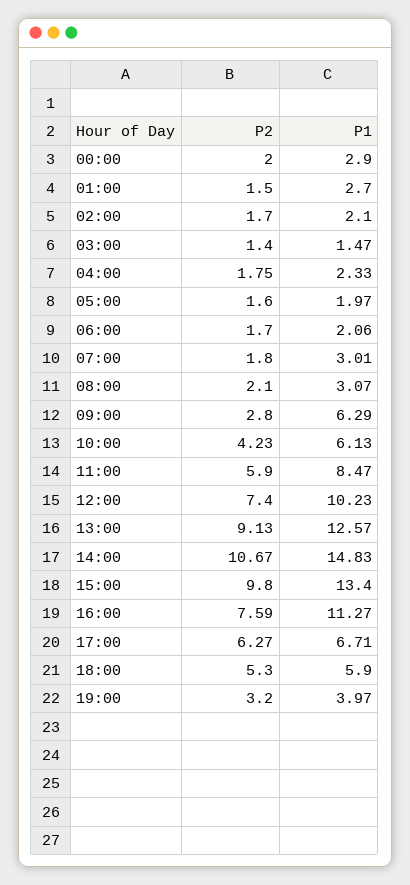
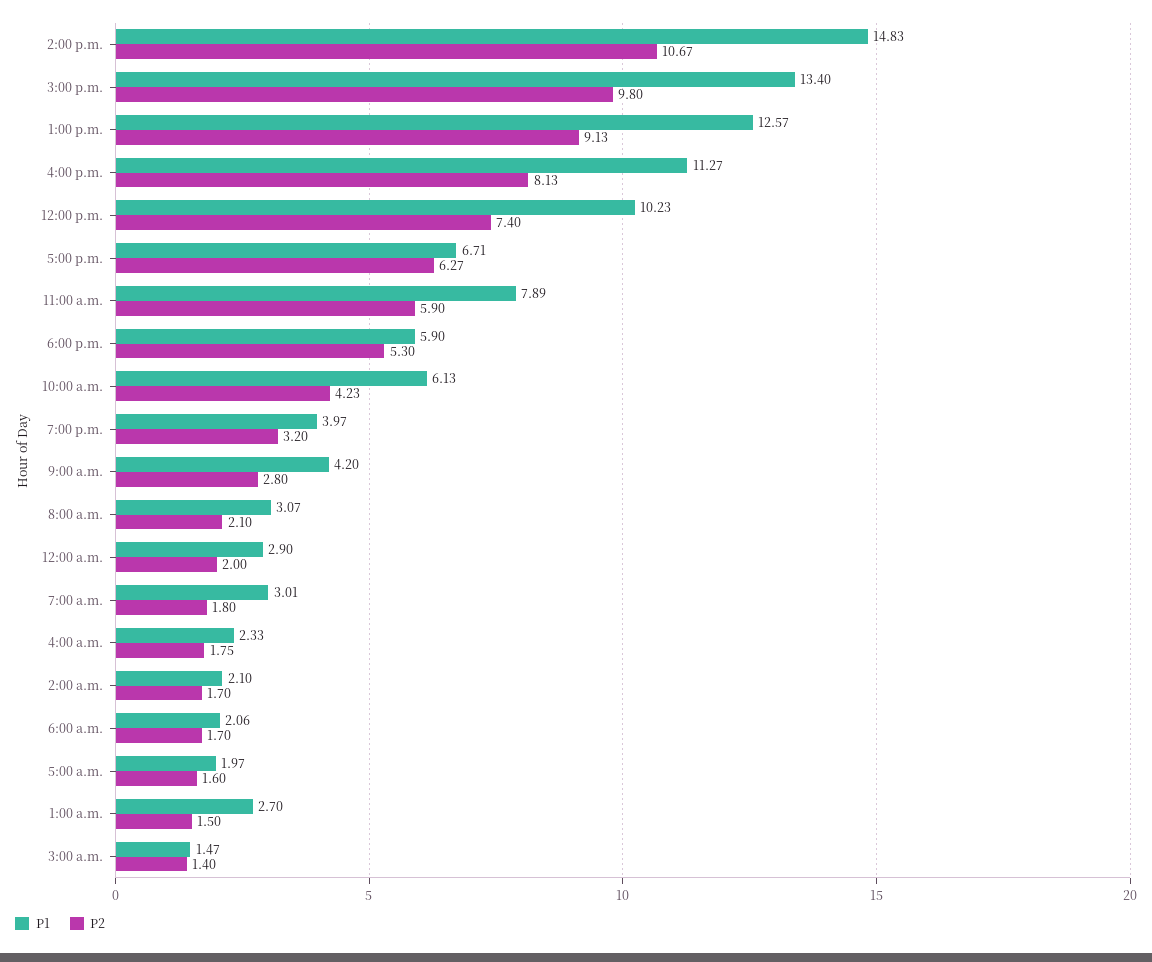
  {
    "P2": {
      "00:00": 2,
      "01:00": 1.5,
      "02:00": 1.7,
      "03:00": 1.4,
      "04:00": 1.75,
      "05:00": 1.6,
      "06:00": 1.7,
      "07:00": 1.8,
      "08:00": 2.1,
      "09:00": 2.8,
      "10:00": 4.23,
      "11:00": 5.9,
      "12:00": 7.4,
      "13:00": 9.13,
      "14:00": 10.67,
      "15:00": 9.8,
-     "16:00": 7.59,
+     "16:00": 8.13,
      "17:00": 6.27,
      "18:00": 5.3,
      "19:00": 3.2
    },
    "P1": {
      "00:00": 2.9,
      "01:00": 2.7,
      "02:00": 2.1,
      "03:00": 1.47,
      "04:00": 2.33,
      "05:00": 1.97,
      "06:00": 2.06,
      "07:00": 3.01,
      "08:00": 3.07,
-     "09:00": 6.29,
+     "09:00": 4.2,
      "10:00": 6.13,
-     "11:00": 8.47,
+     "11:00": 7.89,
      "12:00": 10.23,
      "13:00": 12.57,
      "14:00": 14.83,
      "15:00": 13.4,
      "16:00": 11.27,
      "17:00": 6.71,
      "18:00": 5.9,
      "19:00": 3.97
    }
  }

